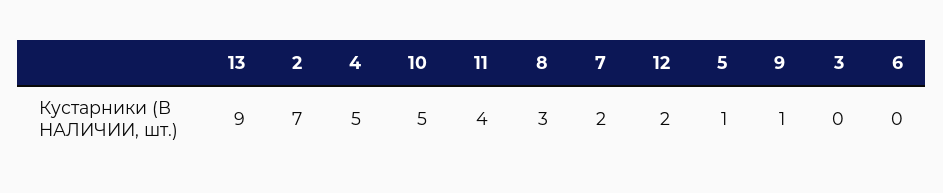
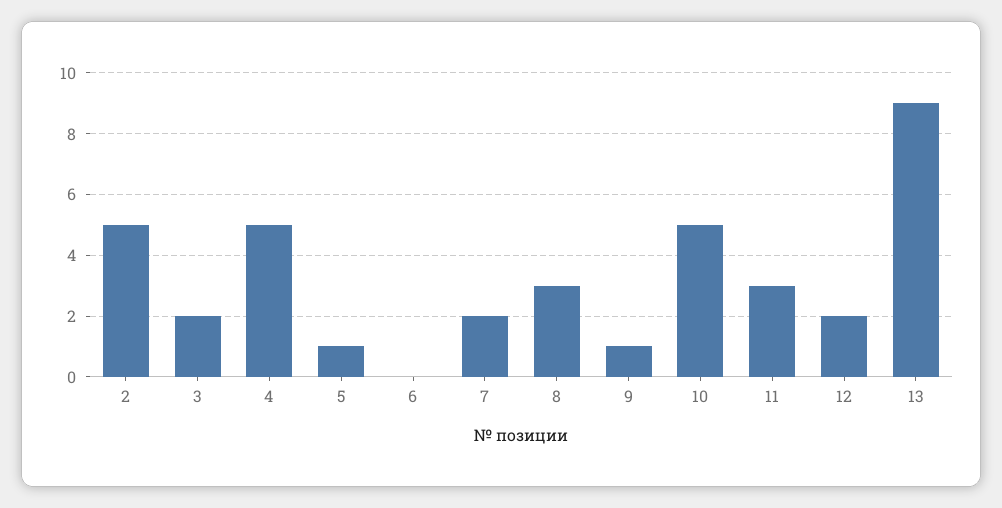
  {
    "13": 9,
-   "2": 7,
+   "2": 5,
    "4": 5,
    "10": 5,
-   "11": 4,
+   "11": 3,
    "8": 3,
    "7": 2,
    "12": 2,
    "5": 1,
    "9": 1,
-   "3": 0,
+   "3": 2,
    "6": 0
  }

